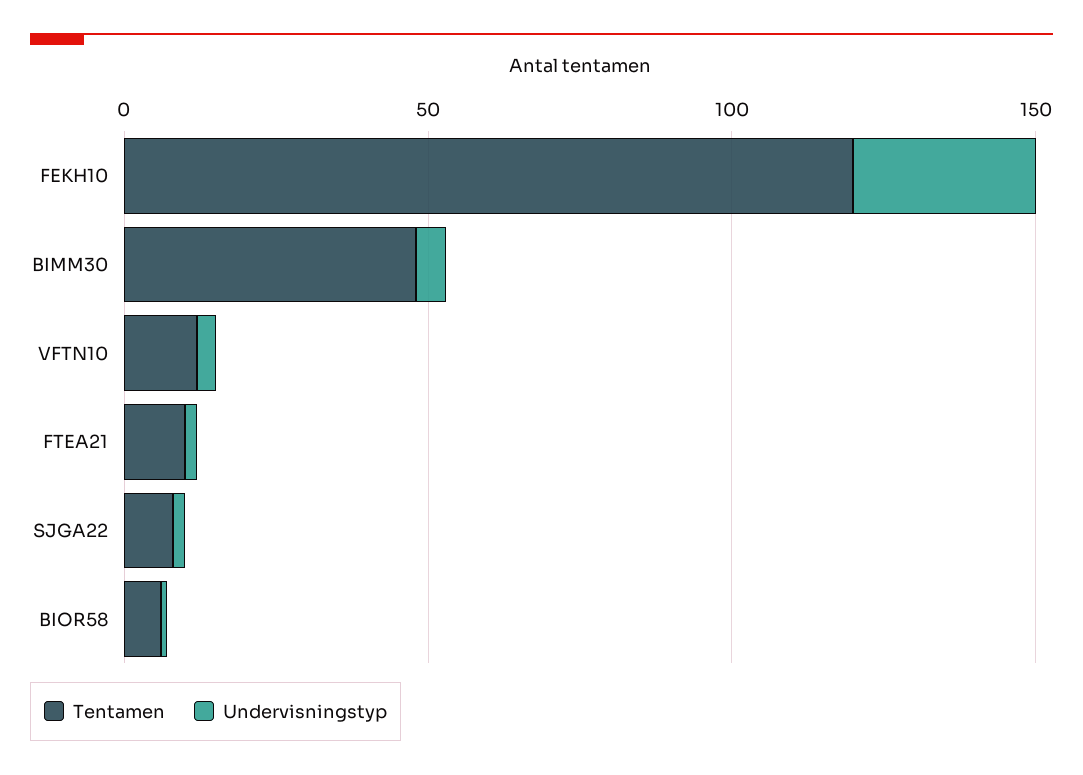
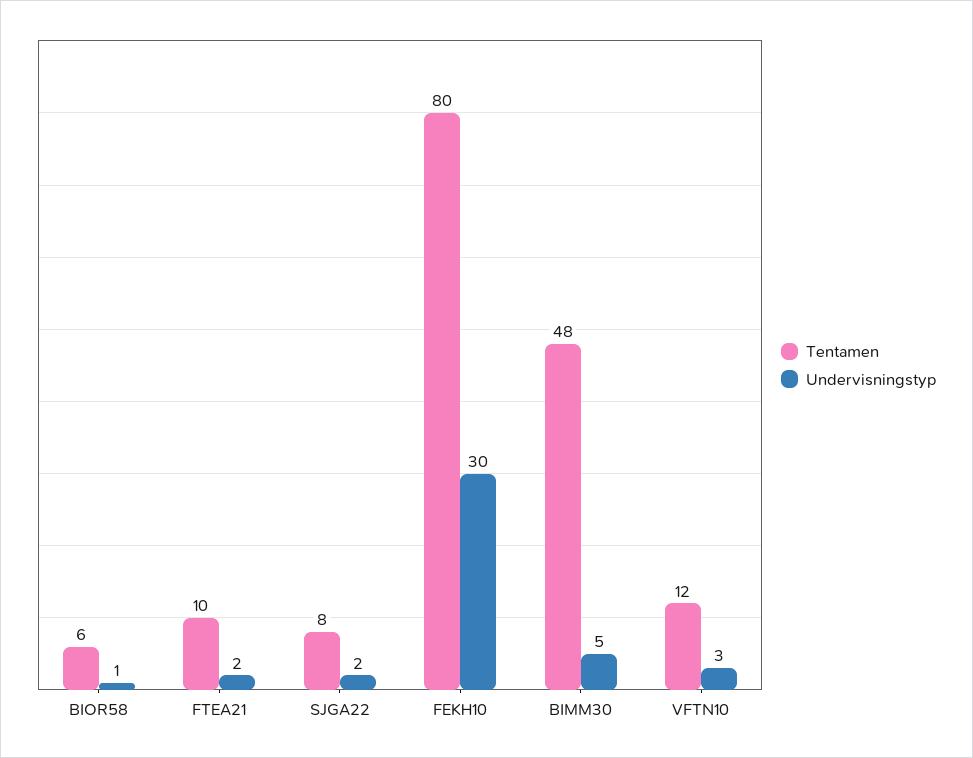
  {
    "Tentamen": {
-     "FEKH10": 120,
+     "FEKH10": 80,
      "BIMM30": 48,
      "VFTN10": 12,
      "FTEA21": 10,
      "SJGA22": 8,
      "BIOR58": 6
    },
    "Undervisningstyp": {
      "FEKH10": 30,
      "BIMM30": 5,
      "VFTN10": 3,
      "FTEA21": 2,
      "SJGA22": 2,
      "BIOR58": 1
    }
  }

